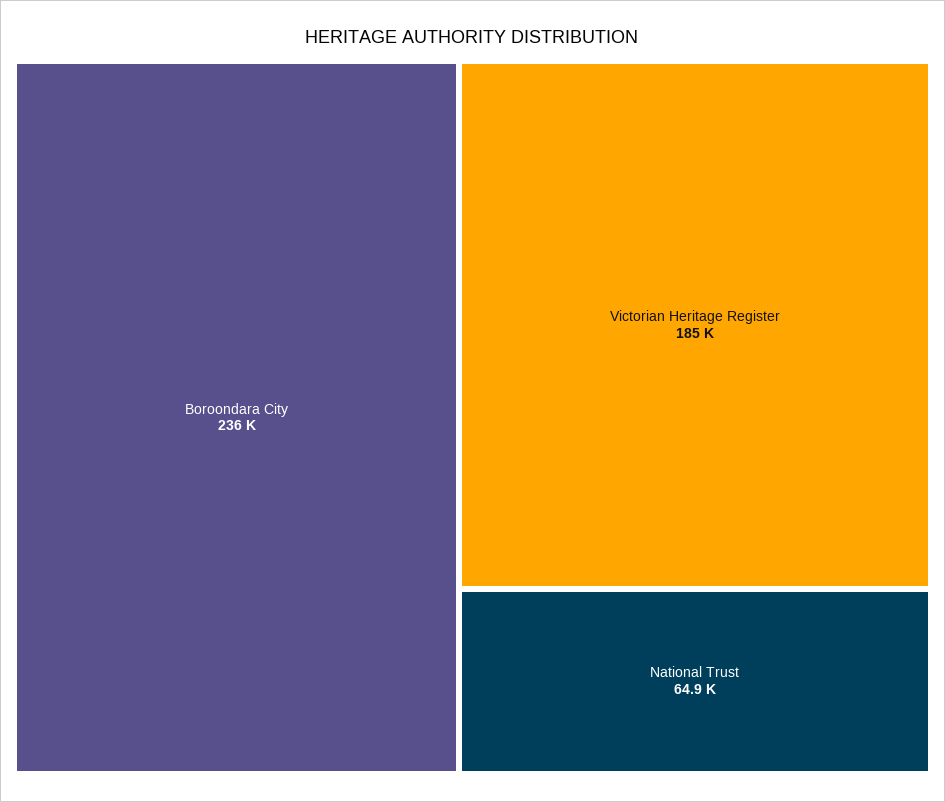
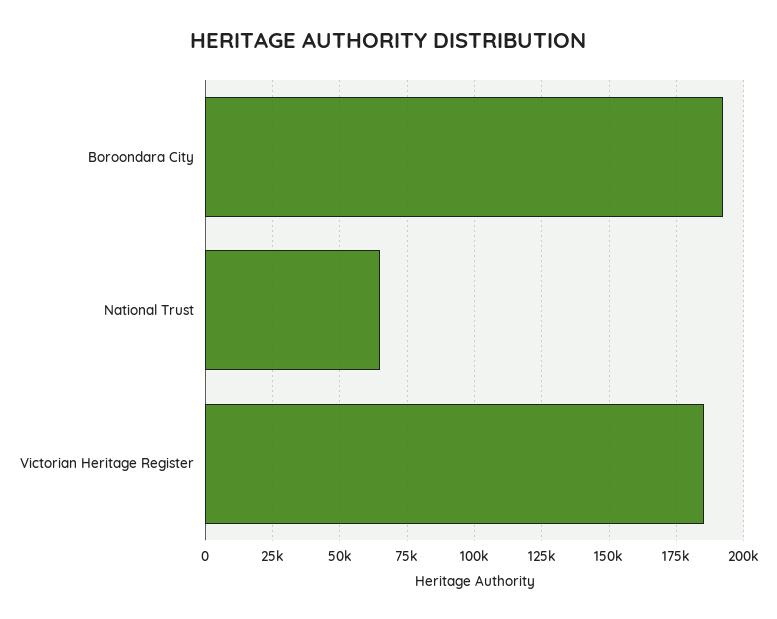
  {
-   "Boroondara City": 236000,
+   "Boroondara City": 192500,
    "Victorian Heritage Register": 185000,
    "National Trust": 64900
  }

